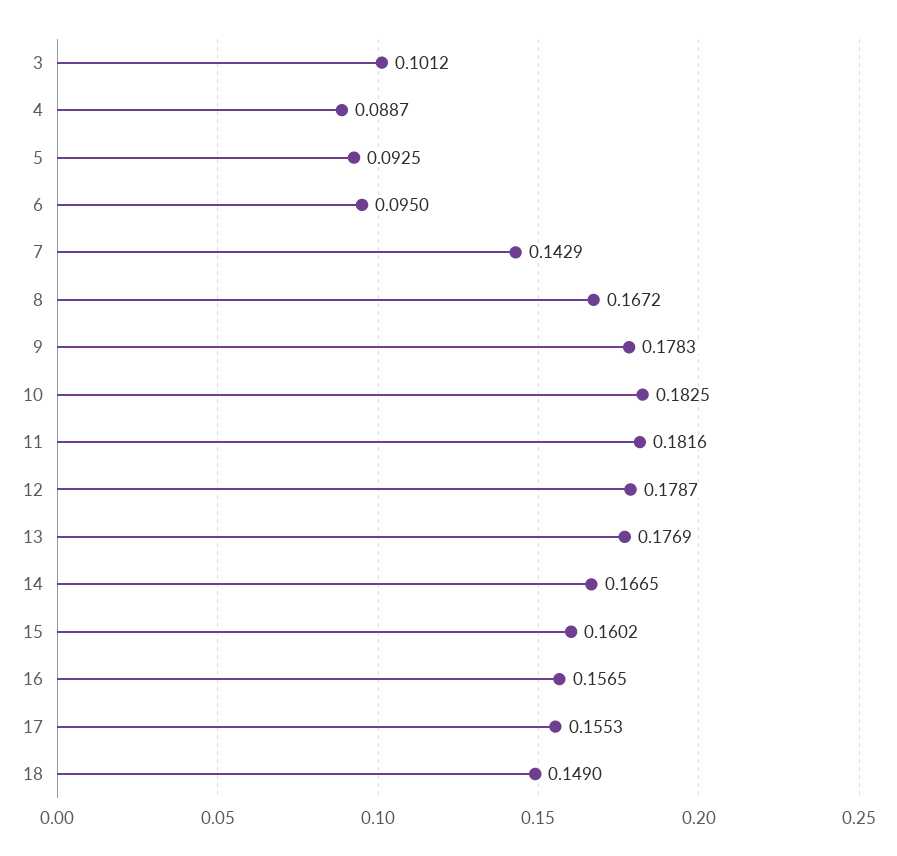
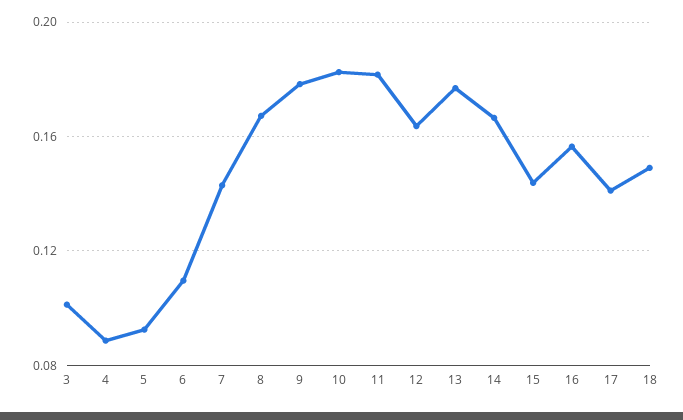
  {
    "3": 0.1012,
    "4": 0.0887,
    "5": 0.0925,
-   "6": 0.095,
+   "6": 0.11,
    "7": 0.1429,
    "8": 0.1672,
    "9": 0.1783,
    "10": 0.1825,
    "11": 0.1816,
-   "12": 0.1787,
+   "12": 0.165,
    "13": 0.1769,
    "14": 0.1665,
-   "15": 0.1602,
+   "15": 0.145,
    "16": 0.1565,
-   "17": 0.1553,
+   "17": 0.14,
    "18": 0.149
  }

